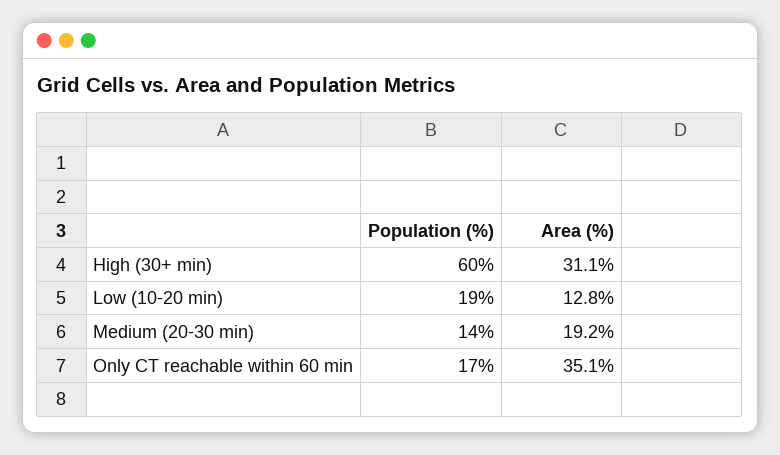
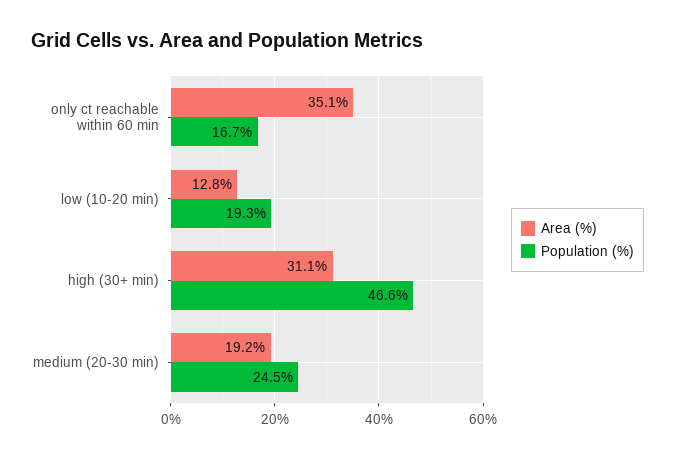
  {
    "Population (%)": {
-     "High (30+ min)": 60,
+     "High (30+ min)": 46.6,
      "Low (10-20 min)": 19.3,
-     "Medium (20-30 min)": 14,
+     "Medium (20-30 min)": 24.5,
      "Only CT reachable within 60 min": 16.7
    },
    "Area (%)": {
      "High (30+ min)": 31.1,
      "Low (10-20 min)": 12.8,
      "Medium (20-30 min)": 19.2,
      "Only CT reachable within 60 min": 35.1
    }
  }

